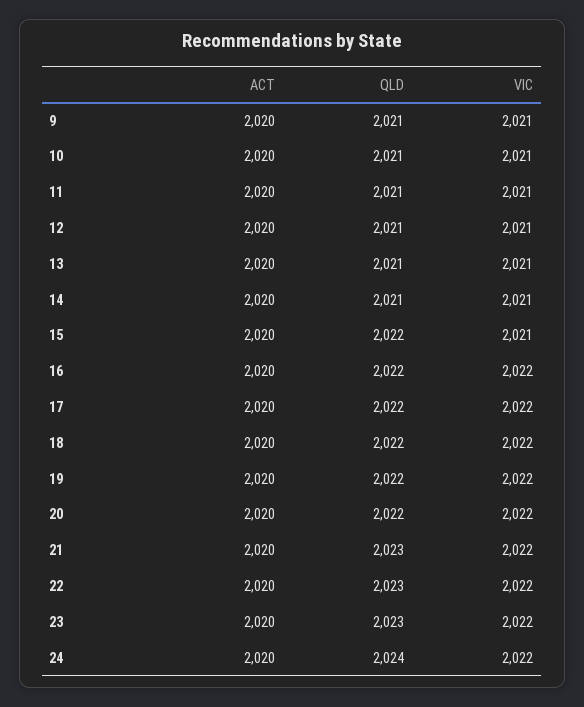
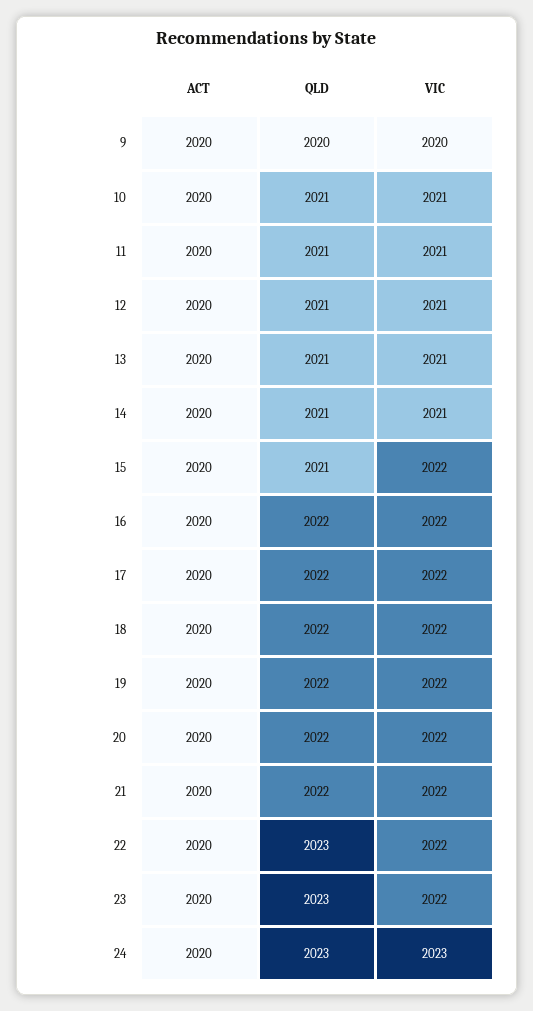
  {
    "ACT": {
      "9": 2020,
      "10": 2020,
      "11": 2020,
      "12": 2020,
      "13": 2020,
      "14": 2020,
      "15": 2020,
      "16": 2020,
      "17": 2020,
      "18": 2020,
      "19": 2020,
      "20": 2020,
      "21": 2020,
      "22": 2020,
      "23": 2020,
      "24": 2020
    },
    "QLD": {
-     "9": 2021,
+     "9": 2020,
      "10": 2021,
      "11": 2021,
      "12": 2021,
      "13": 2021,
      "14": 2021,
-     "15": 2022,
+     "15": 2021,
      "16": 2022,
      "17": 2022,
      "18": 2022,
      "19": 2022,
      "20": 2022,
-     "21": 2023,
+     "21": 2022,
      "22": 2023,
      "23": 2023,
-     "24": 2024
+     "24": 2023
    },
    "VIC": {
-     "9": 2021,
+     "9": 2020,
      "10": 2021,
      "11": 2021,
      "12": 2021,
      "13": 2021,
      "14": 2021,
-     "15": 2021,
+     "15": 2022,
      "16": 2022,
      "17": 2022,
      "18": 2022,
      "19": 2022,
      "20": 2022,
      "21": 2022,
      "22": 2022,
      "23": 2022,
-     "24": 2022
+     "24": 2023
    }
  }

